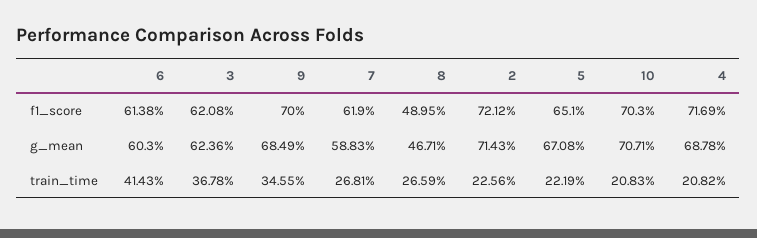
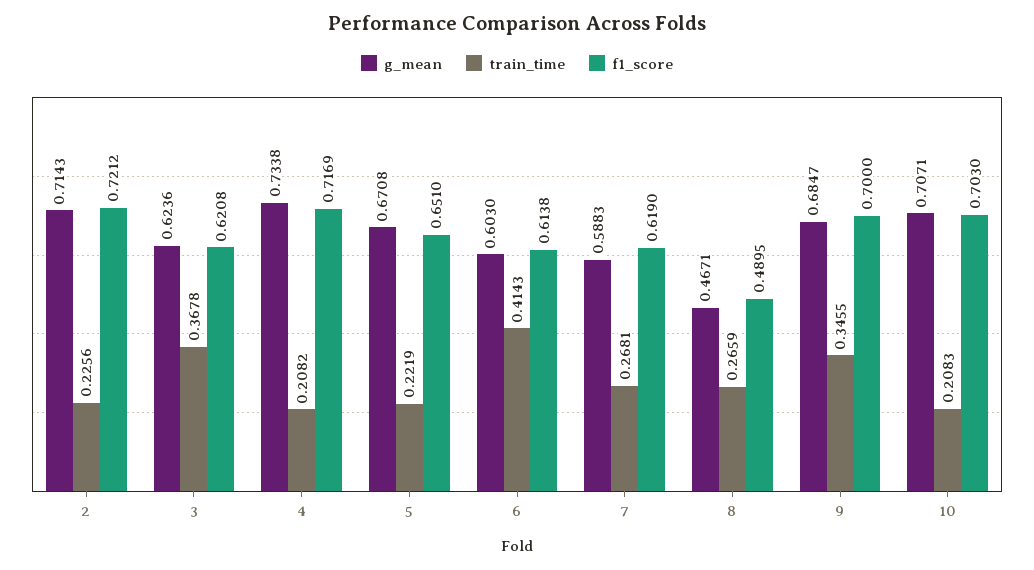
  {
    "f1_score": {
      "6": 0.6138,
      "3": 0.6208,
      "9": 0.7,
      "7": 0.619,
      "8": 0.4895,
      "2": 0.7212,
      "5": 0.651,
      "10": 0.703,
      "4": 0.7169
    },
    "g_mean": {
      "6": 0.603,
      "3": 0.6236,
-     "9": 0.6849,
+     "9": 0.6847,
      "7": 0.5883,
      "8": 0.4671,
      "2": 0.7143,
      "5": 0.6708,
      "10": 0.7071,
-     "4": 0.6878
+     "4": 0.7338
    },
    "train_time": {
      "6": 0.4143,
      "3": 0.3678,
      "9": 0.3455,
      "7": 0.2681,
      "8": 0.2659,
      "2": 0.2256,
      "5": 0.2219,
      "10": 0.2083,
      "4": 0.2082
    }
  }

